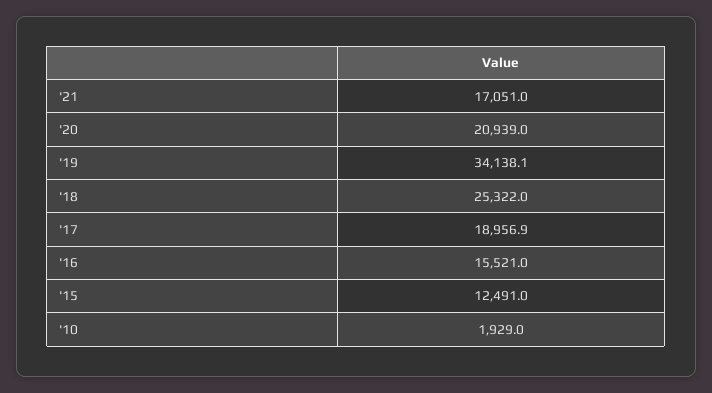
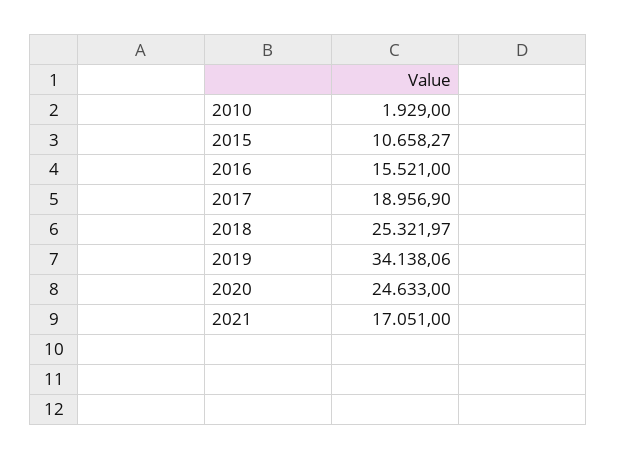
  {
    "'21": 17051,
-   "'20": 20939,
+   "'20": 24633,
    "'19": 34138.06,
    "'18": 25321.97,
    "'17": 18956.9,
    "'16": 15521,
-   "'15": 12491,
+   "'15": 10658.27,
    "'10": 1929
  }

